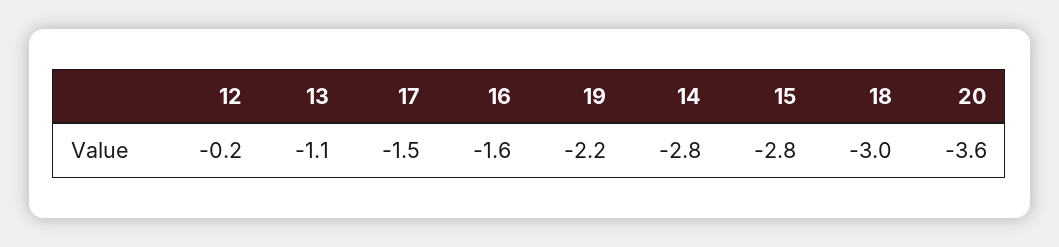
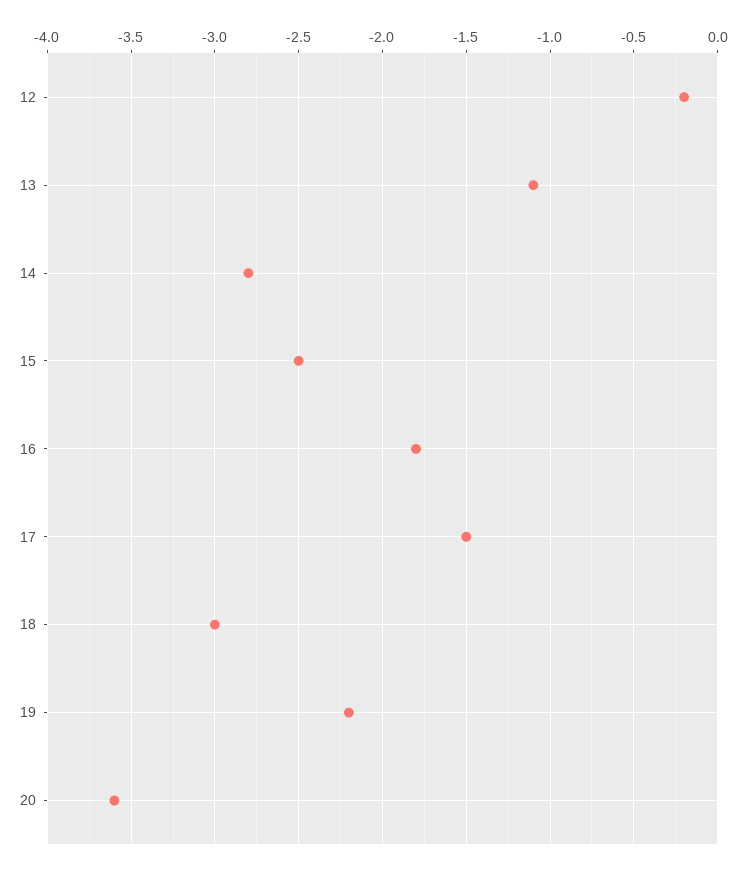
  {
    "12": -0.2,
    "13": -1.1,
    "17": -1.5,
-   "16": -1.6,
+   "16": -1.8,
    "19": -2.2,
    "14": -2.8,
-   "15": -2.8,
+   "15": -2.5,
    "18": -3,
    "20": -3.6
  }

